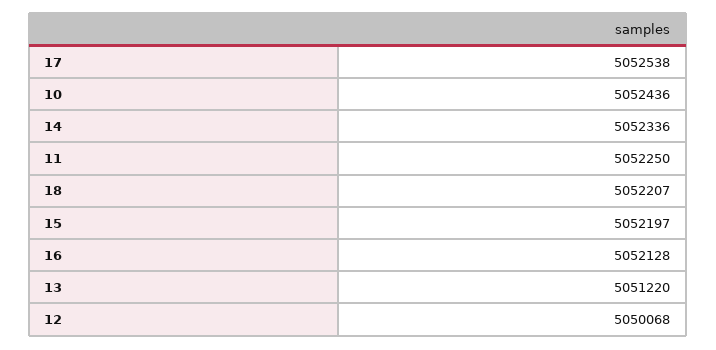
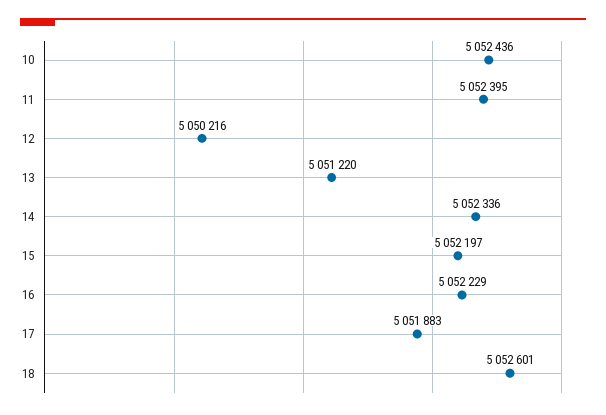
  {
-   "17": 5052538,
+   "17": 5051883,
    "10": 5052436,
    "14": 5052336,
-   "11": 5052250,
+   "11": 5052395,
-   "18": 5052207,
+   "18": 5052601,
    "15": 5052197,
-   "16": 5052128,
+   "16": 5052229,
    "13": 5051220,
-   "12": 5050068
+   "12": 5050216
  }

